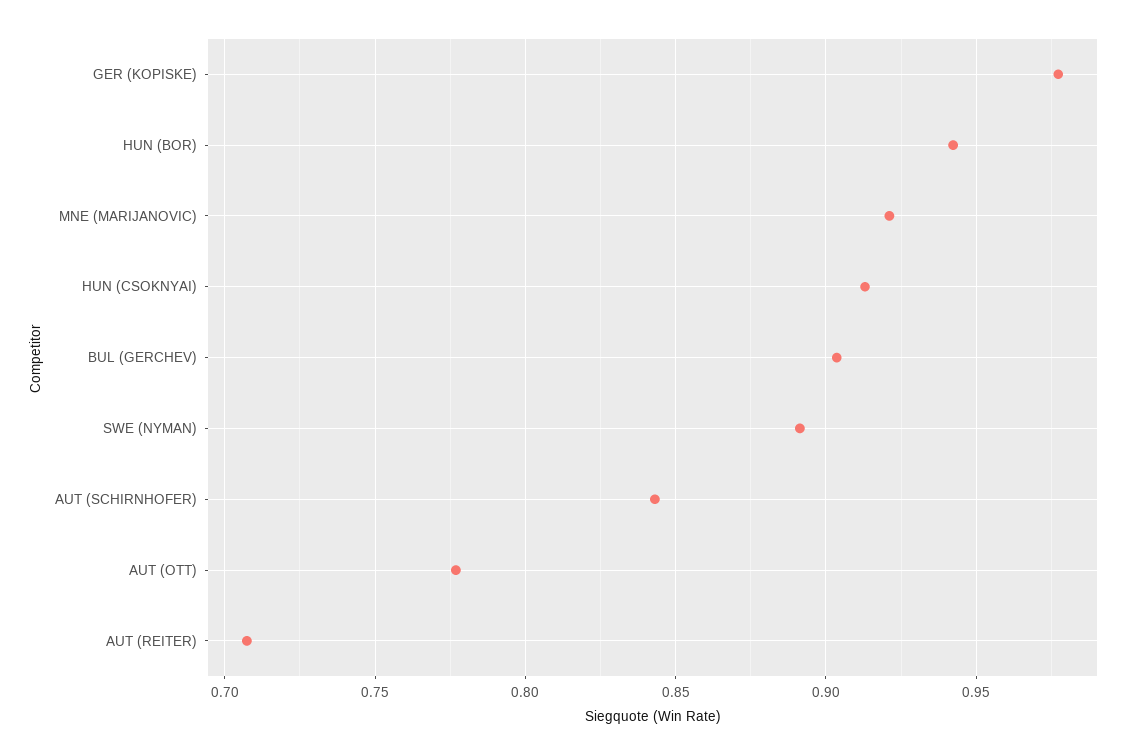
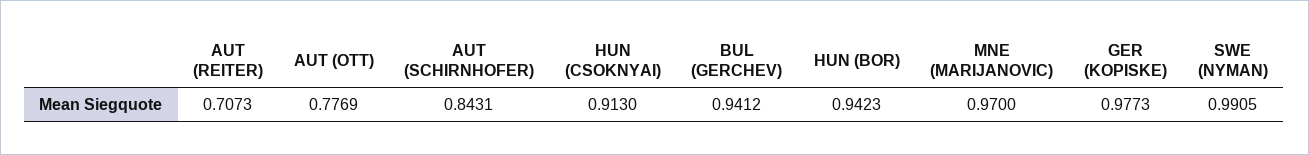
  {
    "GER (KOPISKE)": 0.9773,
    "HUN (BOR)": 0.9423,
-   "MNE (MARIJANOVIC)": 0.92,
+   "MNE (MARIJANOVIC)": 0.97,
    "HUN (CSOKNYAI)": 0.913,
-   "BUL (GERCHEV)": 0.905,
+   "BUL (GERCHEV)": 0.9412,
-   "SWE (NYMAN)": 0.89,
+   "SWE (NYMAN)": 0.9905,
    "AUT (SCHIRNHOFER)": 0.8431,
    "AUT (OTT)": 0.7769,
    "AUT (REITER)": 0.7073
  }

